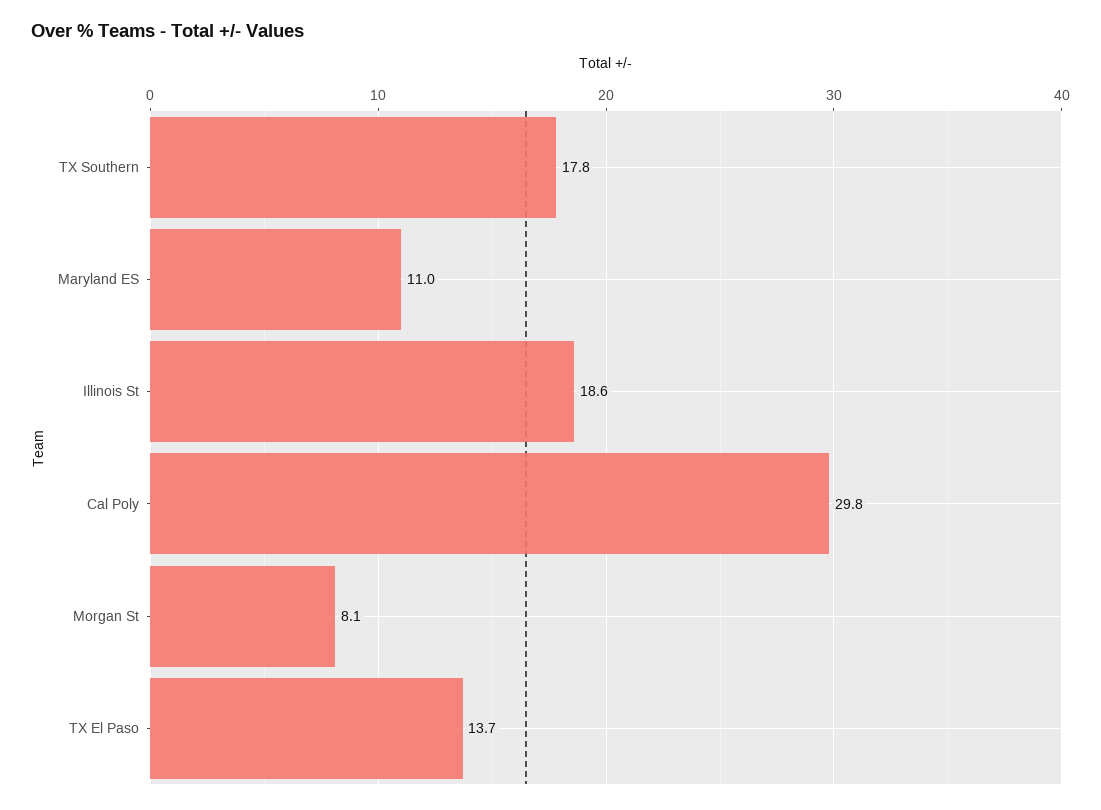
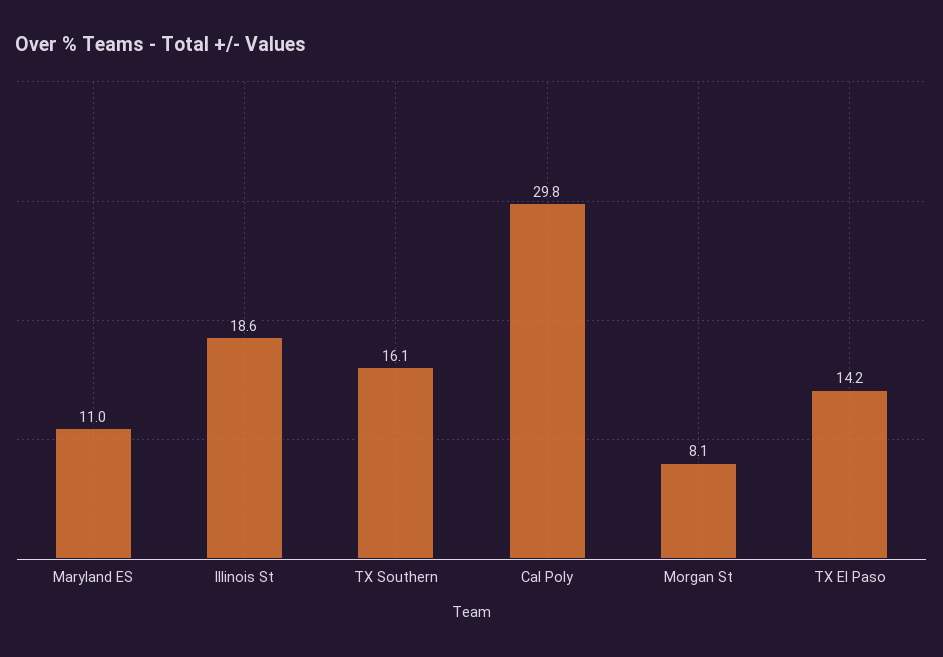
  {
-   "TX Southern": 17.8,
+   "TX Southern": 16.1,
    "Maryland ES": 11,
    "Illinois St": 18.6,
    "Cal Poly": 29.8,
    "Morgan St": 8.1,
-   "TX El Paso": 13.7
+   "TX El Paso": 14.2
  }

